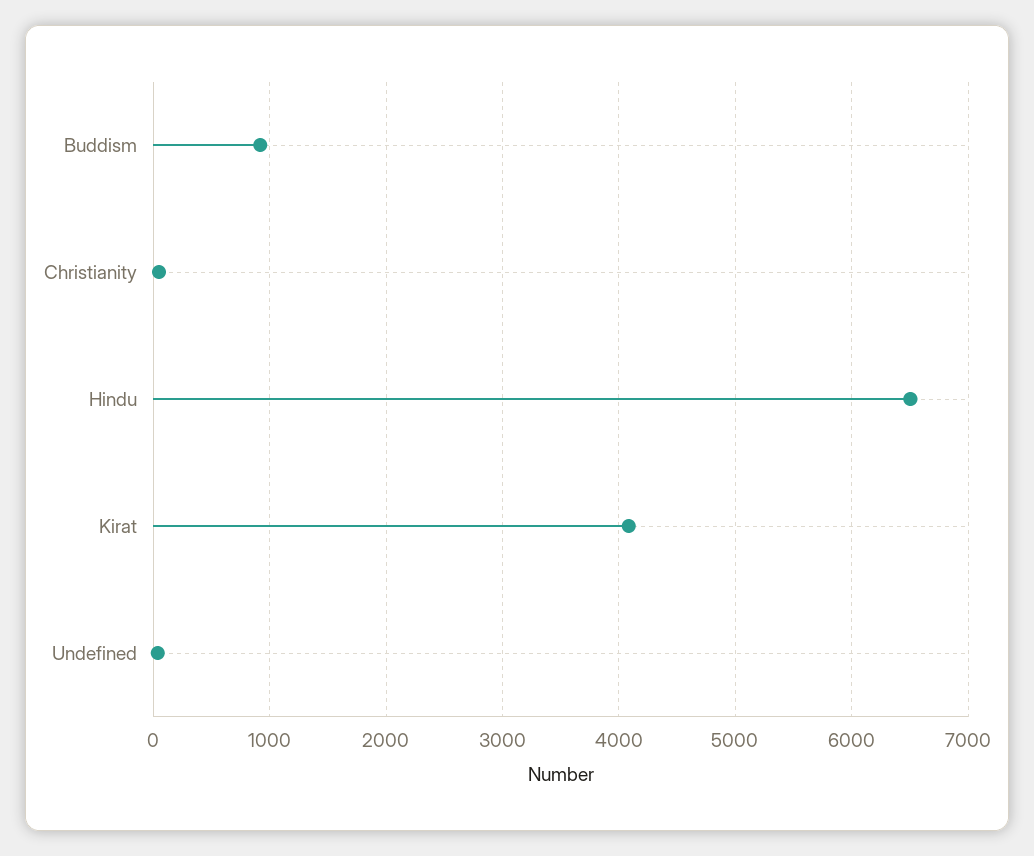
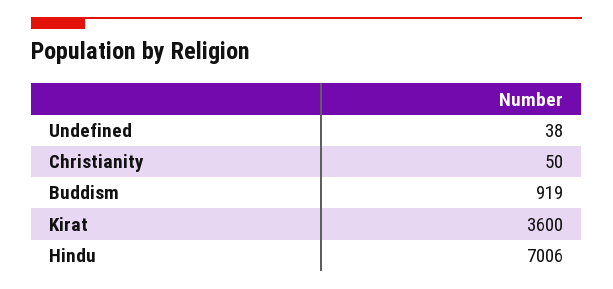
  {
    "Buddism": 919,
    "Christianity": 50,
-   "Hindu": 6500,
+   "Hindu": 7006,
-   "Kirat": 4100,
+   "Kirat": 3600,
    "Undefined": 38
  }

